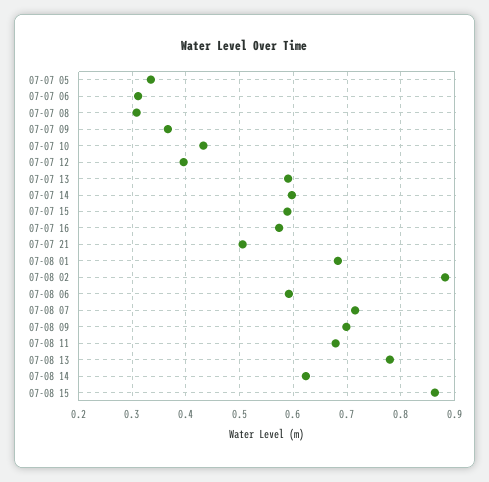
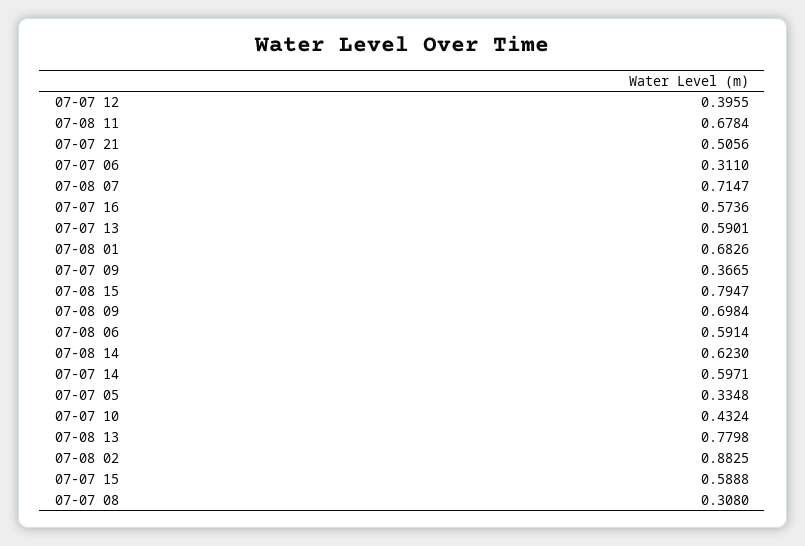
  {
    "07-07 05": 0.3348,
    "07-07 06": 0.311,
    "07-07 08": 0.308,
    "07-07 09": 0.3665,
    "07-07 10": 0.4324,
    "07-07 12": 0.3955,
    "07-07 13": 0.5901,
    "07-07 14": 0.5971,
    "07-07 15": 0.5888,
    "07-07 16": 0.5736,
    "07-07 21": 0.5056,
    "07-08 01": 0.6826,
    "07-08 02": 0.8825,
    "07-08 06": 0.5914,
    "07-08 07": 0.7147,
    "07-08 09": 0.6984,
    "07-08 11": 0.6784,
    "07-08 13": 0.7798,
    "07-08 14": 0.623,
-   "07-08 15": 0.86
+   "07-08 15": 0.7947
  }

